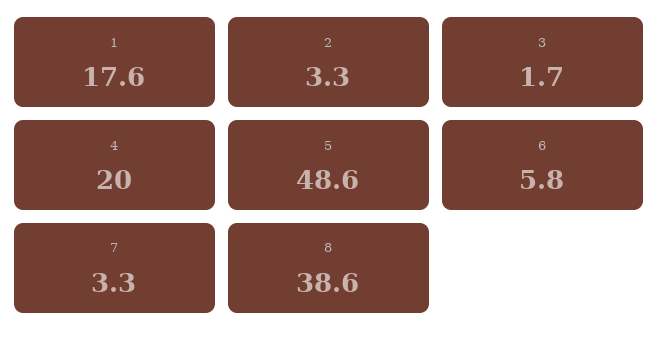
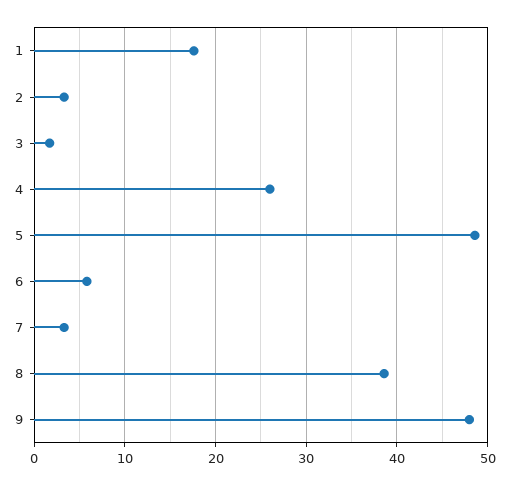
  {
    "1": 17.6,
    "2": 3.3,
    "3": 1.7,
-   "4": 20,
+   "4": 26,
    "5": 48.6,
    "6": 5.8,
    "7": 3.3,
-   "8": 38.6
+   "8": 38.6,
+   "9": 48
  }

